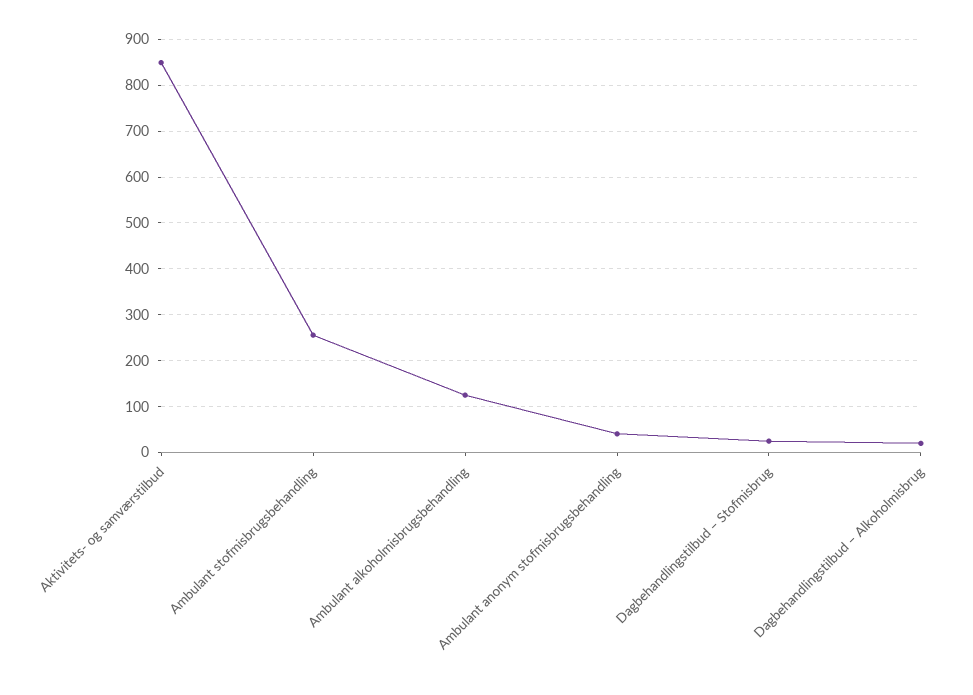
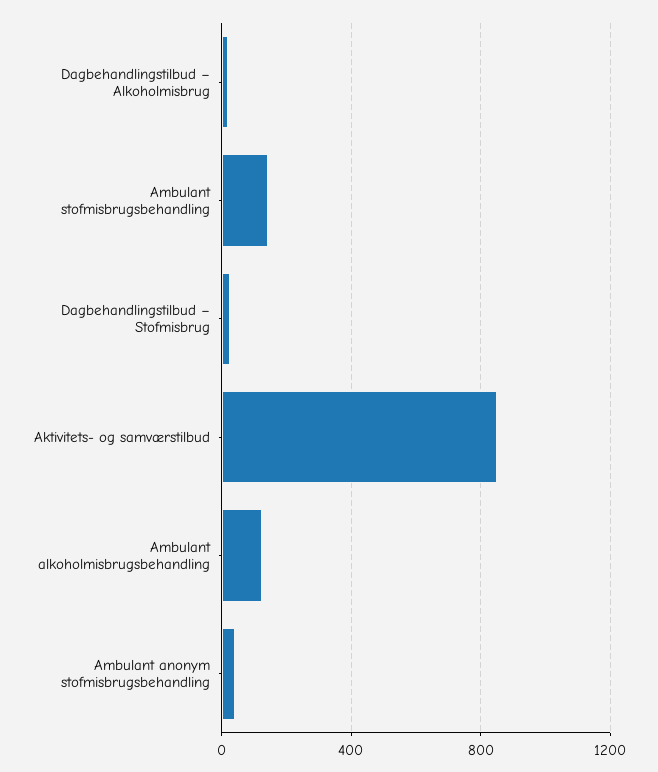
  {
    "Aktivitets- og samværstilbud": 840,
-   "Ambulant stofmisbrugsbehandling": 260,
+   "Ambulant stofmisbrugsbehandling": 150,
    "Ambulant alkoholmisbrugsbehandling": 120,
    "Ambulant anonym stofmisbrugsbehandling": 40,
    "Dagbehandlingstilbud – Stofmisbrug": 20,
    "Dagbehandlingstilbud – Alkoholmisbrug": 20
  }

